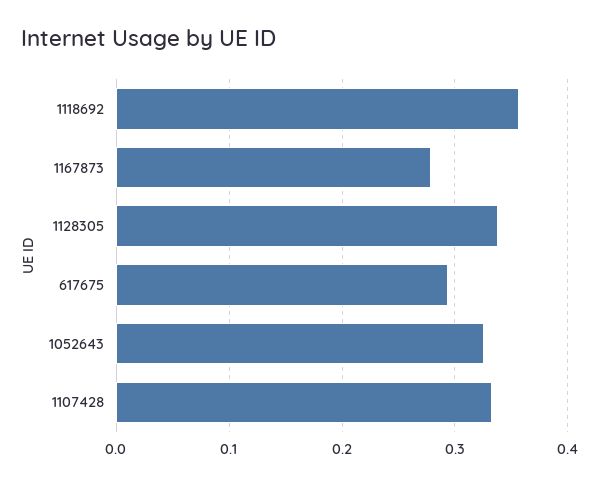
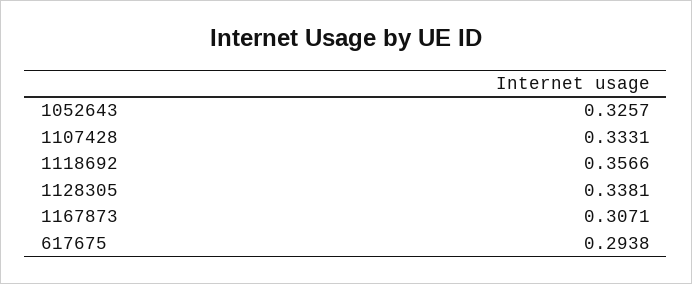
  {
    "1118692": 0.3566,
-   "1167873": 0.28,
+   "1167873": 0.3071,
    "1128305": 0.3381,
    "617675": 0.2938,
    "1052643": 0.3257,
    "1107428": 0.3331
  }

